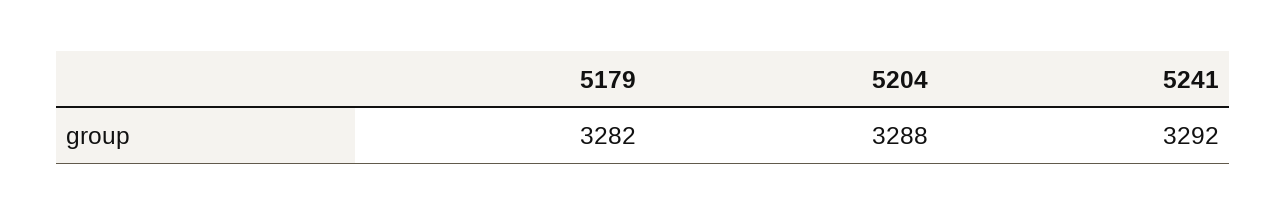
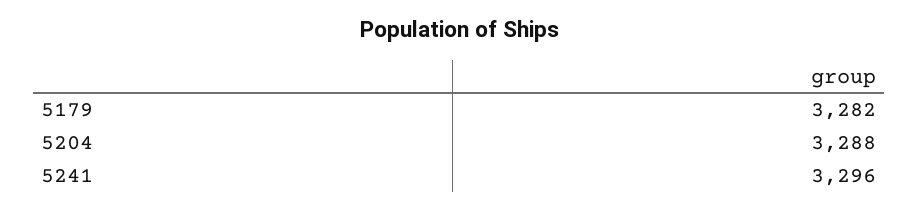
  {
    "5179": 3282,
    "5204": 3288,
-   "5241": 3292
+   "5241": 3296
  }

